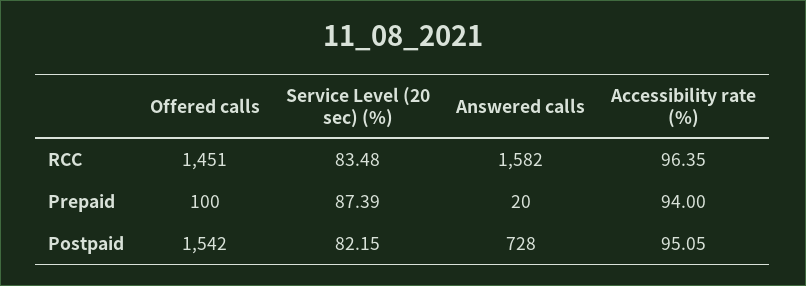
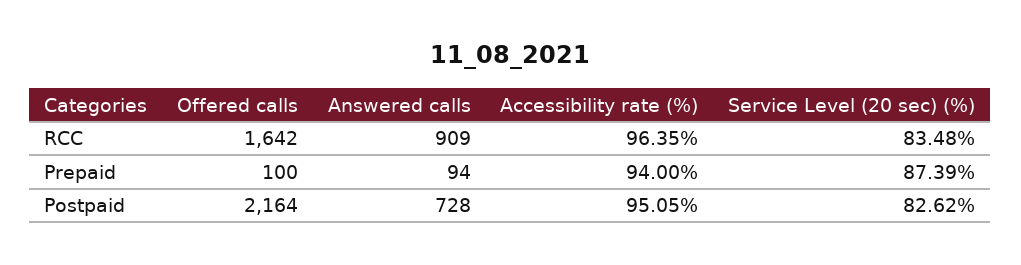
  {
    "Offered calls": {
-     "RCC": 1451,
+     "RCC": 1642,
      "Prepaid": 100,
-     "Postpaid": 1542
+     "Postpaid": 2164
    },
    "Service Level (20 sec) (%)": {
      "RCC": 83.48,
      "Prepaid": 87.39,
-     "Postpaid": 82.15
+     "Postpaid": 82.62
    },
    "Answered calls": {
-     "RCC": 1582,
+     "RCC": 909,
-     "Prepaid": 20,
+     "Prepaid": 94,
      "Postpaid": 728
    },
    "Accessibility rate (%)": {
      "RCC": 96.35,
      "Prepaid": 94,
      "Postpaid": 95.05
    }
  }

